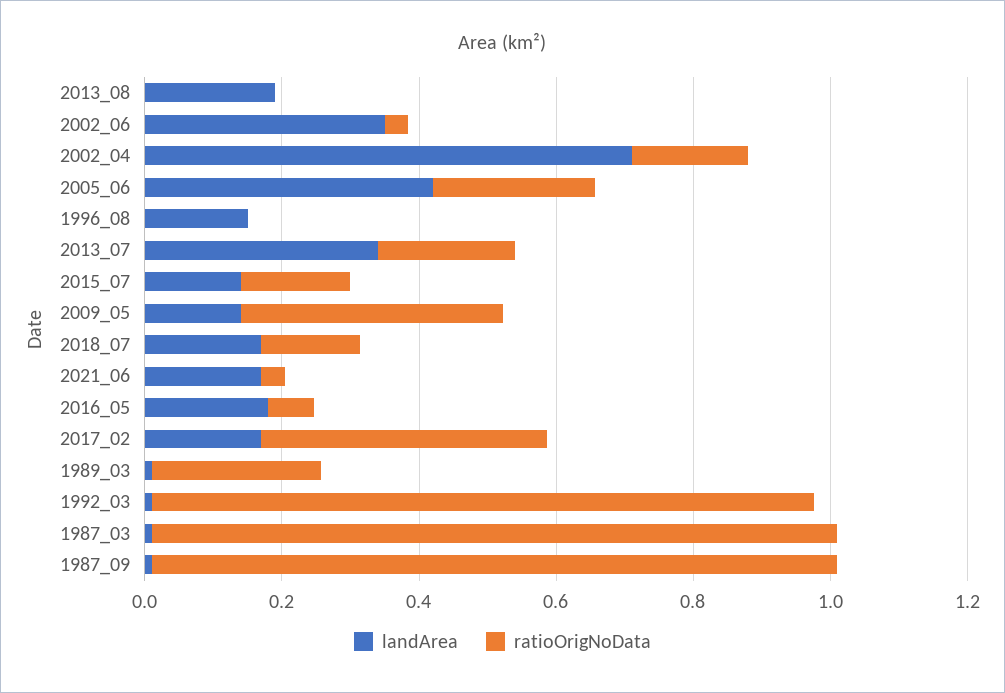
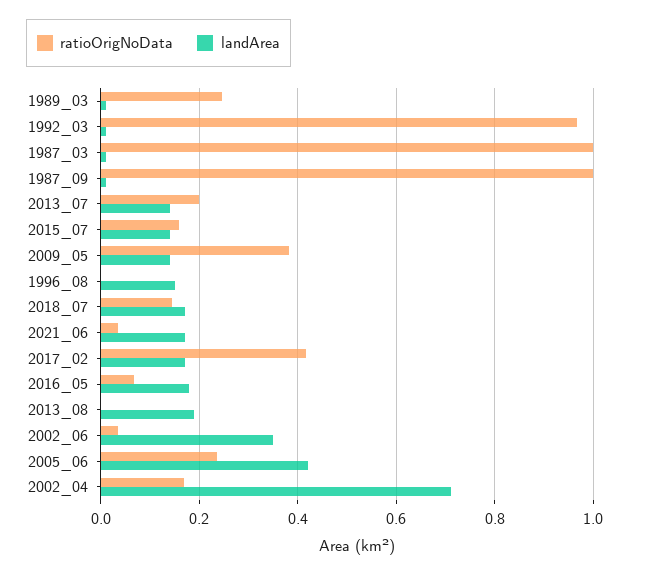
  {
    "landArea": {
      "2013_08": 0.2,
      "2002_06": 0.36,
      "2002_04": 0.72,
      "2005_06": 0.42,
      "1996_08": 0.16,
-     "2013_07": 0.35,
+     "2013_07": 0.14,
      "2015_07": 0.14,
      "2009_05": 0.14,
      "2018_07": 0.18,
      "2021_06": 0.18,
      "2016_05": 0.18,
      "2017_02": 0.18,
      "1989_03": 0.02,
      "1992_03": 0.02,
      "1987_03": 0.02,
      "1987_09": 0.02
    },
    "ratioOrigNoData": {
      "2013_08": 0,
      "2002_06": 0.04,
      "2002_04": 0.16,
      "2005_06": 0.24,
      "1996_08": 0,
      "2013_07": 0.2,
      "2015_07": 0.16,
      "2009_05": 0.38,
      "2018_07": 0.14,
      "2021_06": 0.04,
      "2016_05": 0.06,
      "2017_02": 0.42,
      "1989_03": 0.24,
      "1992_03": 0.96,
      "1987_03": 1,
      "1987_09": 1
    }
  }

